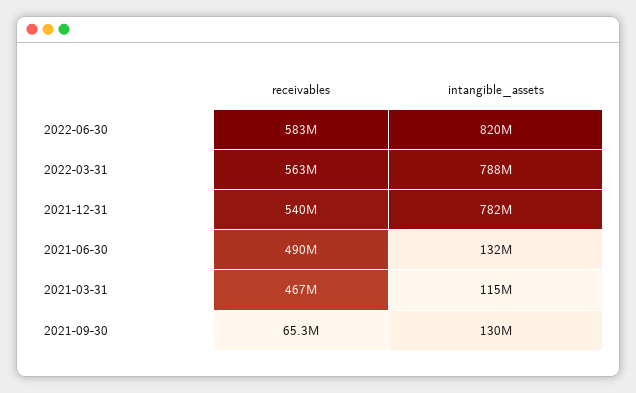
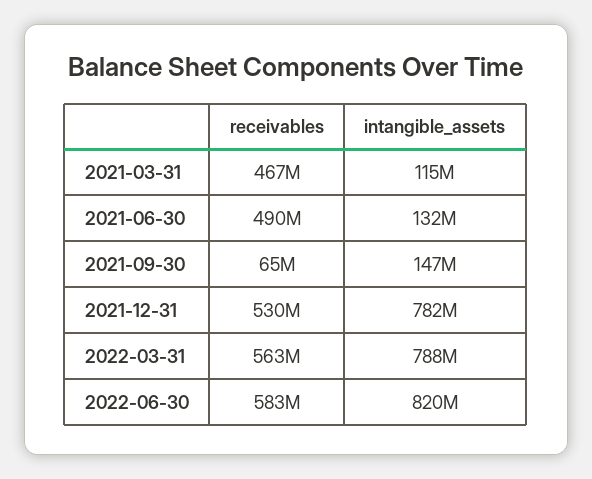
  {
    "receivables": {
      "2022-06-30": 583000000,
      "2022-03-31": 563000000,
-     "2021-12-31": 540000000,
+     "2021-12-31": 530000000,
      "2021-06-30": 490000000,
      "2021-03-31": 467000000,
      "2021-09-30": 65300000
    },
    "intangible_assets": {
      "2022-06-30": 820000000,
      "2022-03-31": 788000000,
      "2021-12-31": 782000000,
      "2021-06-30": 132000000,
      "2021-03-31": 115000000,
-     "2021-09-30": 130000000
+     "2021-09-30": 147000000
    }
  }

